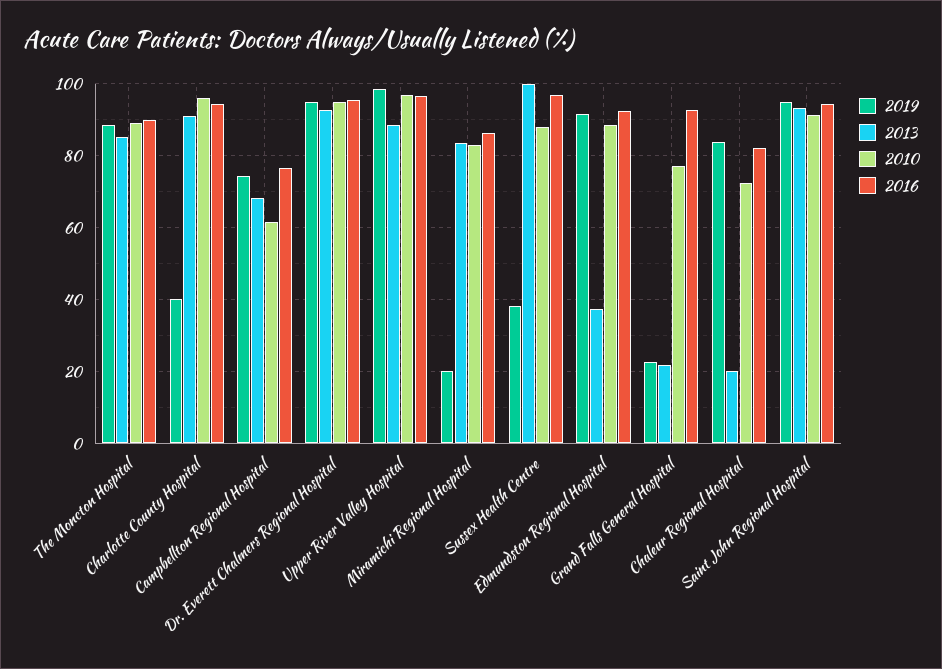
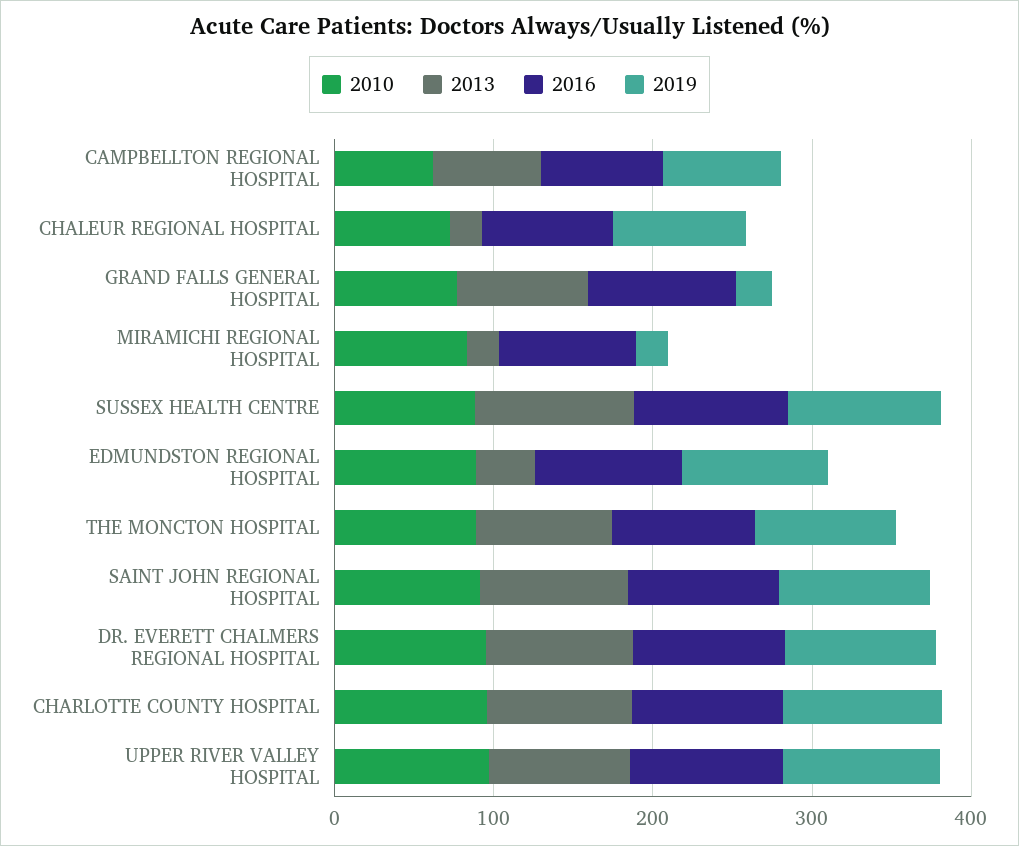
  {
    "2019": {
      "The Moncton Hospital": 88,
-     "Charlotte County Hospital": 40,
+     "Charlotte County Hospital": 100,
      "Campbellton Regional Hospital": 74,
      "Dr. Everett Chalmers Regional Hospital": 94,
      "Upper River Valley Hospital": 98,
      "Miramichi Regional Hospital": 20,
-     "Sussex Health Centre": 38,
+     "Sussex Health Centre": 100,
      "Edmundston Regional Hospital": 92,
      "Grand Falls General Hospital": 22,
      "Chaleur Regional Hospital": 84,
      "Saint John Regional Hospital": 94
    },
    "2013": {
      "The Moncton Hospital": 86,
      "Charlotte County Hospital": 92,
      "Campbellton Regional Hospital": 68,
      "Dr. Everett Chalmers Regional Hospital": 92,
      "Upper River Valley Hospital": 88,
-     "Miramichi Regional Hospital": 84,
+     "Miramichi Regional Hospital": 20,
      "Sussex Health Centre": 100,
      "Edmundston Regional Hospital": 38,
-     "Grand Falls General Hospital": 22,
+     "Grand Falls General Hospital": 80,
      "Chaleur Regional Hospital": 20,
      "Saint John Regional Hospital": 94
    },
    "2010": {
      "The Moncton Hospital": 90,
      "Charlotte County Hospital": 96,
      "Campbellton Regional Hospital": 62,
      "Dr. Everett Chalmers Regional Hospital": 94,
      "Upper River Valley Hospital": 96,
      "Miramichi Regional Hospital": 82,
      "Sussex Health Centre": 88,
      "Edmundston Regional Hospital": 88,
      "Grand Falls General Hospital": 78,
      "Chaleur Regional Hospital": 72,
      "Saint John Regional Hospital": 92
    },
    "2016": {
      "The Moncton Hospital": 90,
      "Charlotte County Hospital": 94,
      "Campbellton Regional Hospital": 76,
      "Dr. Everett Chalmers Regional Hospital": 96,
      "Upper River Valley Hospital": 96,
      "Miramichi Regional Hospital": 86,
      "Sussex Health Centre": 96,
      "Edmundston Regional Hospital": 92,
      "Grand Falls General Hospital": 92,
      "Chaleur Regional Hospital": 82,
      "Saint John Regional Hospital": 94
    }
  }

